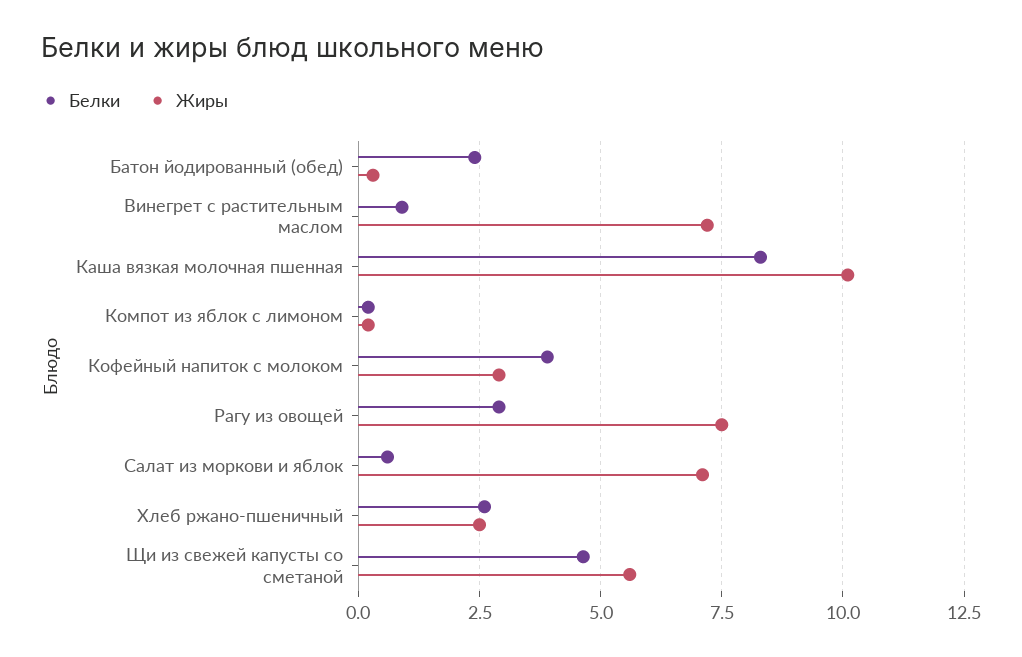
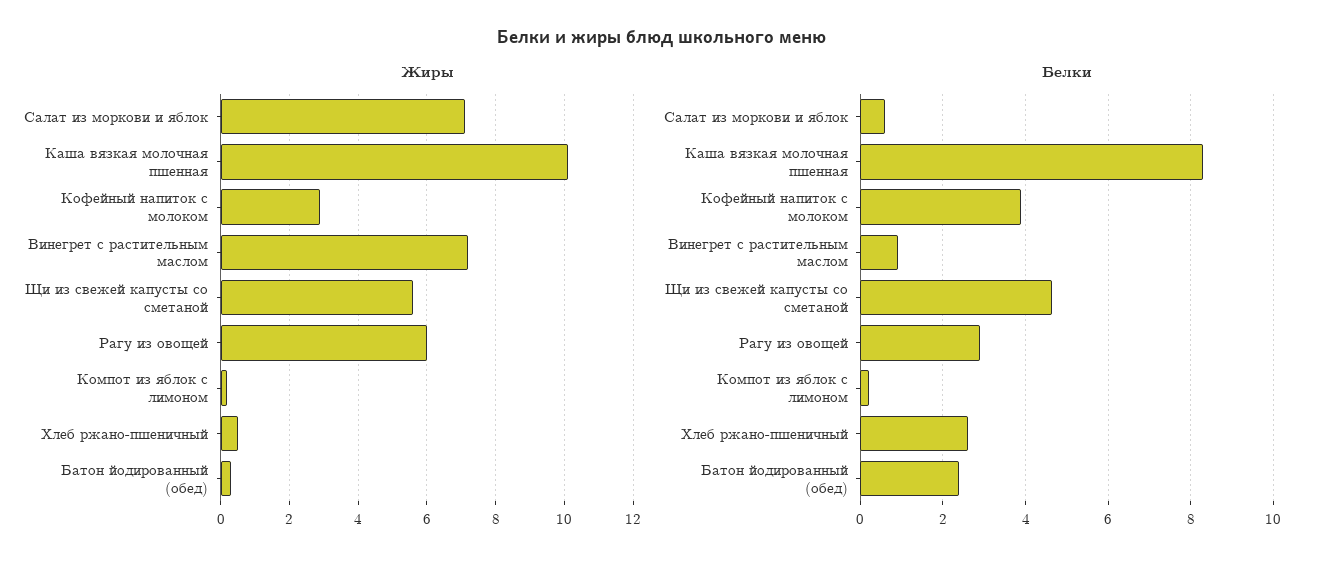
  {
    "Белки": {
      "Батон йодированный (обед)": 2.4,
      "Винегрет с растительным маслом": 1,
      "Каша вязкая молочная пшенная": 8.4,
      "Компот из яблок с лимоном": 0.2,
      "Кофейный напиток с молоком": 4,
      "Рагу из овощей": 3,
      "Салат из моркови и яблок": 0.6,
      "Хлеб ржано-пшеничный": 2.6,
      "Щи из свежей капусты со сметаной": 4.6
    },
    "Жиры": {
      "Батон йодированный (обед)": 0.25,
      "Винегрет с растительным маслом": 7.25,
      "Каша вязкая молочная пшенная": 10,
      "Компот из яблок с лимоном": 0.25,
      "Кофейный напиток с молоком": 3,
-     "Рагу из овощей": 7.5,
+     "Рагу из овощей": 6,
      "Салат из моркови и яблок": 7,
-     "Хлеб ржано-пшеничный": 2.5,
+     "Хлеб ржано-пшеничный": 0.5,
      "Щи из свежей капусты со сметаной": 5.5
    }
  }

